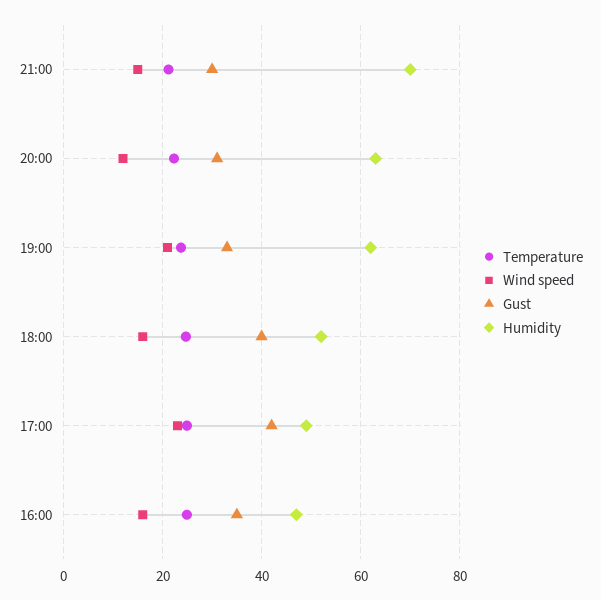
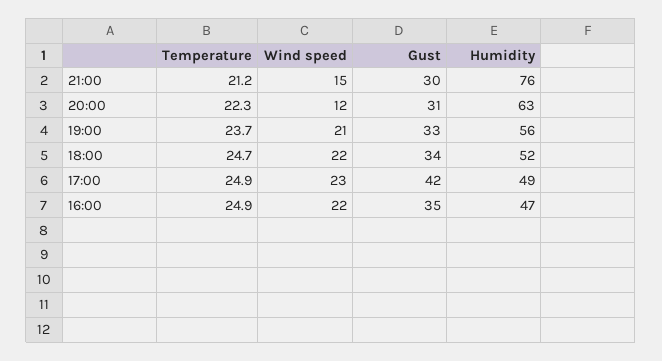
  {
    "Temperature": {
      "21:00": 21.2,
      "20:00": 22.3,
      "19:00": 23.7,
      "18:00": 24.7,
      "17:00": 24.9,
      "16:00": 24.9
    },
    "Wind speed": {
      "21:00": 15,
      "20:00": 12,
      "19:00": 21,
-     "18:00": 16,
+     "18:00": 22,
      "17:00": 23,
-     "16:00": 16
+     "16:00": 22
    },
    "Gust": {
      "21:00": 30,
      "20:00": 31,
      "19:00": 33,
-     "18:00": 40,
+     "18:00": 34,
      "17:00": 42,
      "16:00": 35
    },
    "Humidity": {
-     "21:00": 70,
+     "21:00": 76,
      "20:00": 63,
-     "19:00": 62,
+     "19:00": 56,
      "18:00": 52,
      "17:00": 49,
      "16:00": 47
    }
  }

